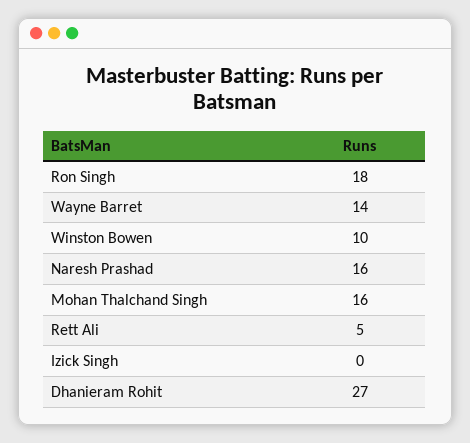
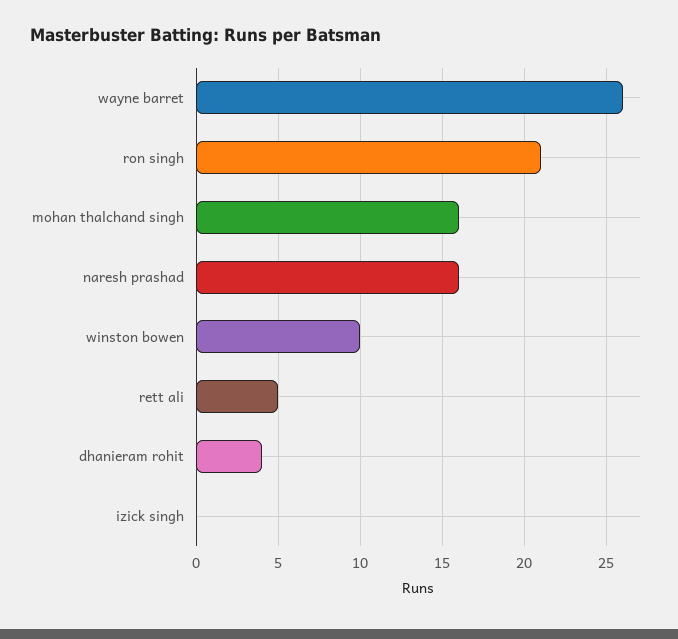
  {
-   "Ron Singh": 18,
+   "Ron Singh": 21,
-   "Wayne Barret": 14,
+   "Wayne Barret": 26,
    "Winston Bowen": 10,
    "Naresh Prashad": 16,
    "Mohan Thalchand Singh": 16,
    "Rett Ali": 5,
    "Izick Singh": 0,
-   "Dhanieram Rohit": 27
+   "Dhanieram Rohit": 4
  }

